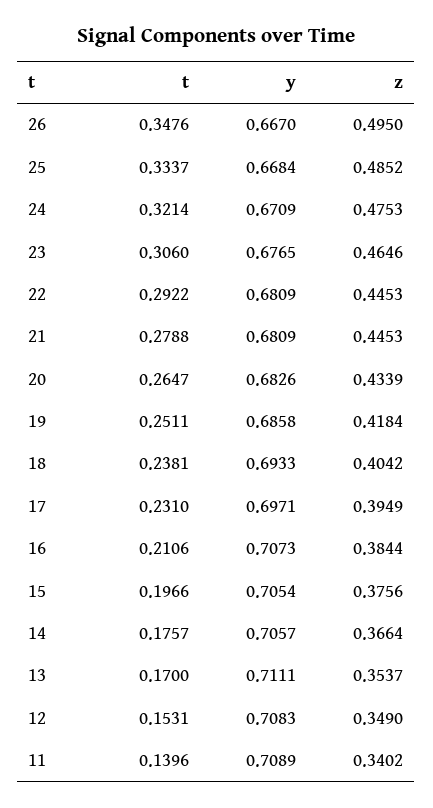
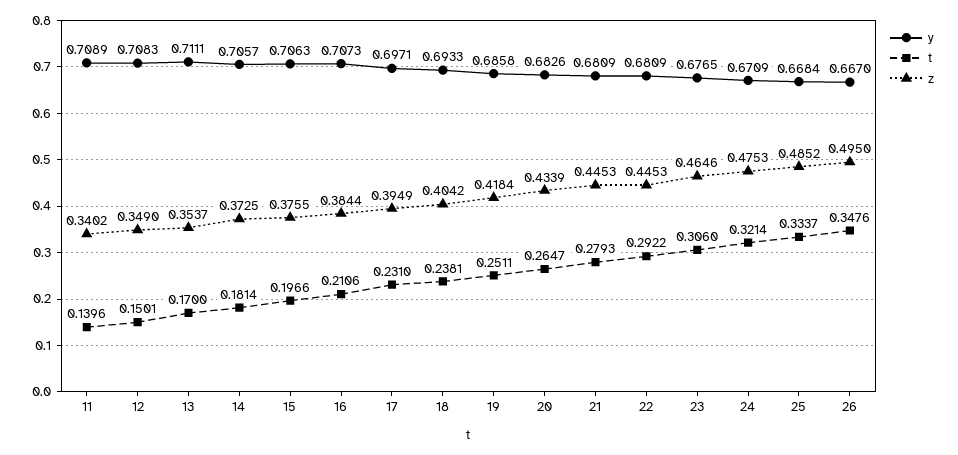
  {
    "t": {
      "26": 0.3476,
      "25": 0.3337,
      "24": 0.3214,
      "23": 0.306,
      "22": 0.2922,
-     "21": 0.2788,
+     "21": 0.2793,
      "20": 0.2647,
      "19": 0.2511,
      "18": 0.2381,
      "17": 0.231,
      "16": 0.2106,
      "15": 0.1966,
-     "14": 0.1757,
+     "14": 0.1814,
      "13": 0.17,
-     "12": 0.1531,
+     "12": 0.1501,
      "11": 0.1396
    },
    "y": {
      "26": 0.667,
      "25": 0.6684,
      "24": 0.6709,
      "23": 0.6765,
      "22": 0.6809,
      "21": 0.6809,
      "20": 0.6826,
      "19": 0.6858,
      "18": 0.6933,
      "17": 0.6971,
      "16": 0.7073,
-     "15": 0.7054,
+     "15": 0.7063,
      "14": 0.7057,
      "13": 0.7111,
      "12": 0.7083,
      "11": 0.7089
    },
    "z": {
      "26": 0.495,
      "25": 0.4852,
      "24": 0.4753,
      "23": 0.4646,
      "22": 0.4453,
      "21": 0.4453,
      "20": 0.4339,
      "19": 0.4184,
      "18": 0.4042,
      "17": 0.3949,
      "16": 0.3844,
-     "15": 0.3756,
+     "15": 0.3755,
-     "14": 0.3664,
+     "14": 0.3725,
      "13": 0.3537,
      "12": 0.349,
      "11": 0.3402
    }
  }

